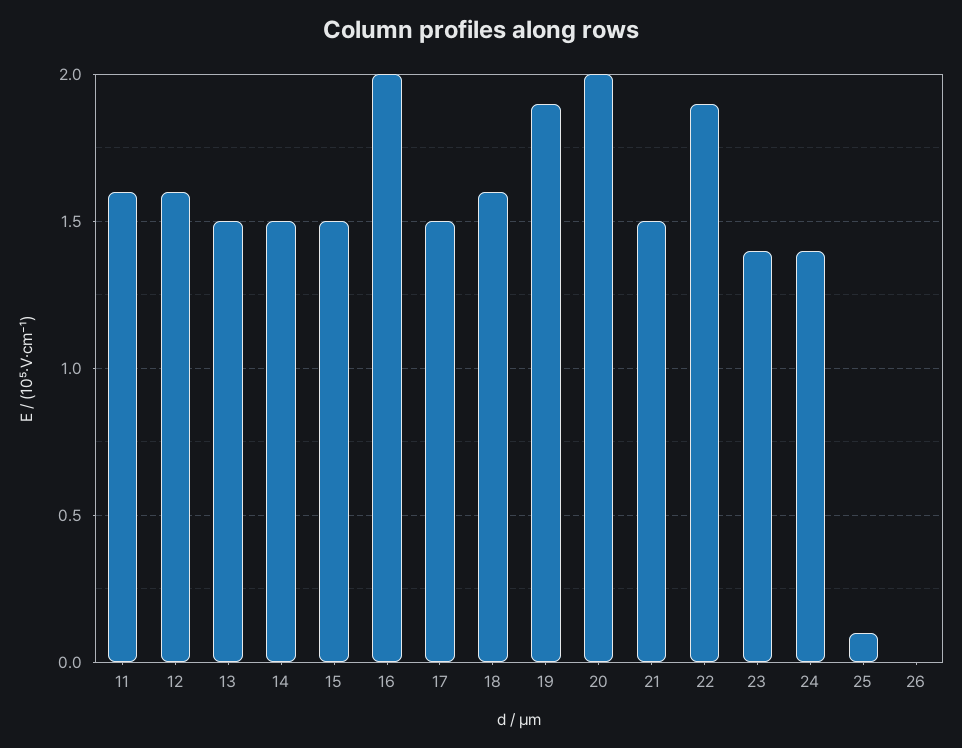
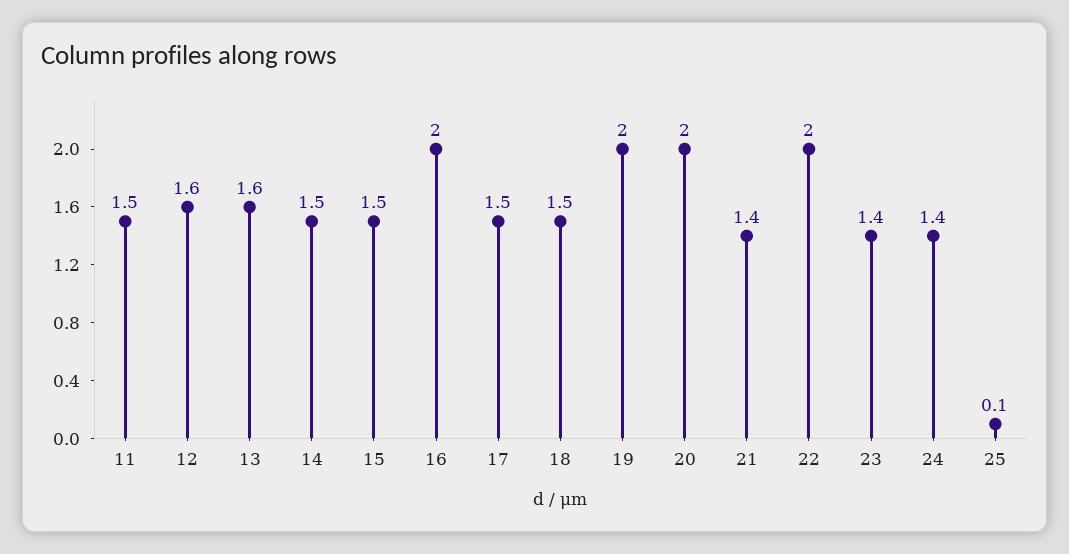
  {
-   "11": 1.6,
+   "11": 1.5,
    "12": 1.6,
-   "13": 1.5,
+   "13": 1.6,
    "14": 1.5,
    "15": 1.5,
    "16": 2,
    "17": 1.5,
-   "18": 1.6,
+   "18": 1.5,
-   "19": 1.9,
+   "19": 2,
    "20": 2,
-   "21": 1.5,
+   "21": 1.4,
-   "22": 1.9,
+   "22": 2,
    "23": 1.4,
    "24": 1.4,
-   "25": 0.1,
+   "25": 0.1
-   "26": 0
  }

